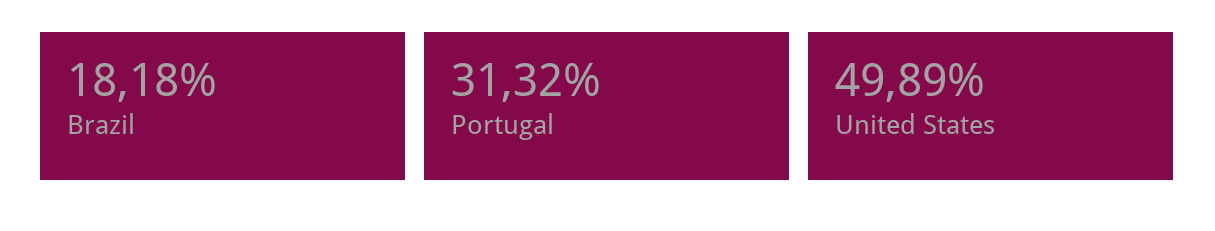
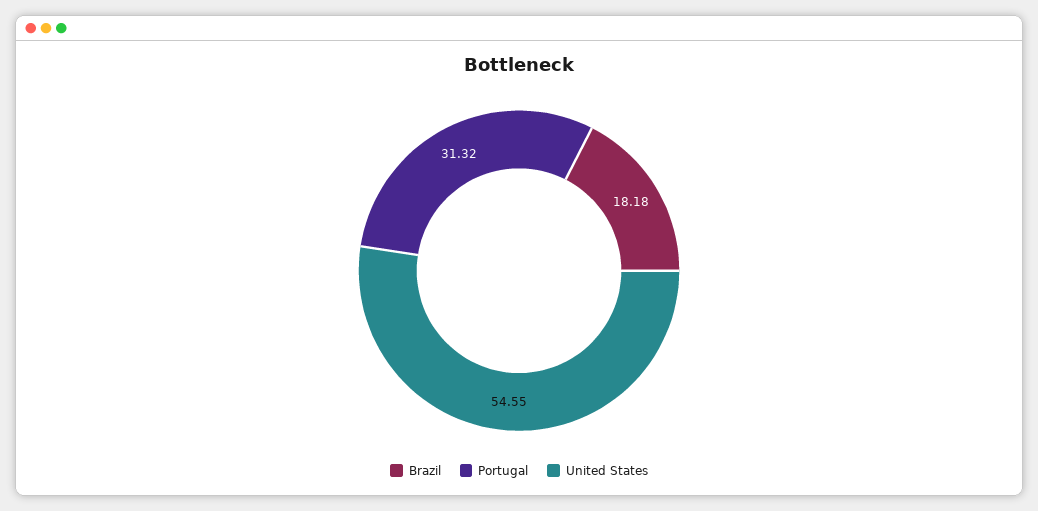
  {
    "Brazil": 18.18,
    "Portugal": 31.32,
-   "United States": 49.89
+   "United States": 54.55
  }

